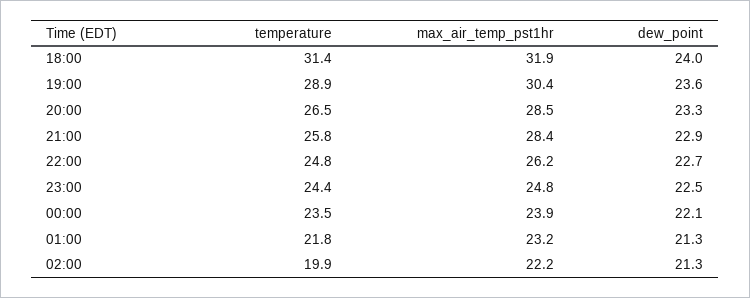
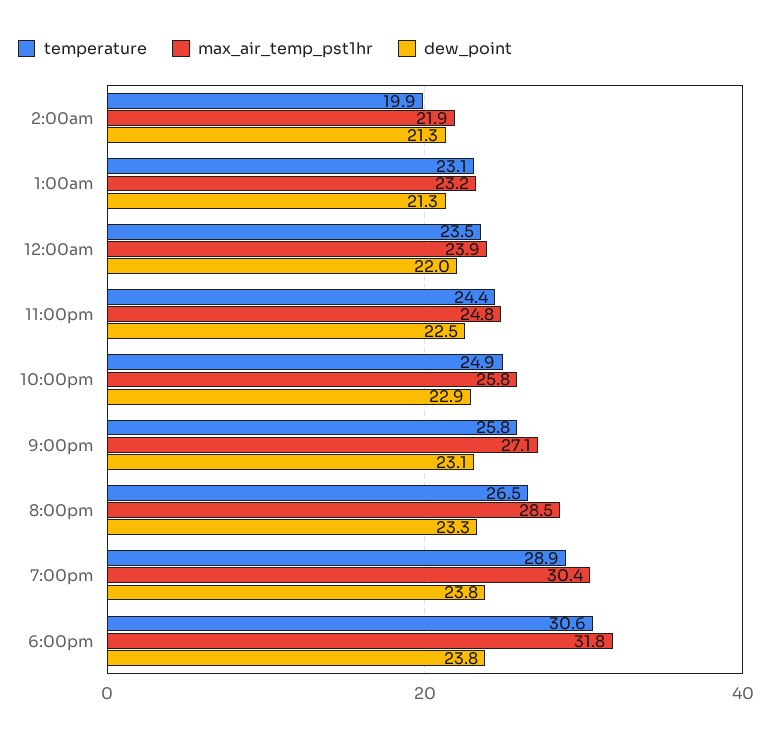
  {
    "temperature": {
-     "18:00": 31.4,
+     "18:00": 30.6,
      "19:00": 28.9,
      "20:00": 26.5,
      "21:00": 25.8,
-     "22:00": 24.8,
+     "22:00": 24.9,
      "23:00": 24.4,
      "00:00": 23.5,
-     "01:00": 21.8,
+     "01:00": 23.1,
      "02:00": 19.9
    },
    "max_air_temp_pst1hr": {
-     "18:00": 31.9,
+     "18:00": 31.8,
      "19:00": 30.4,
      "20:00": 28.5,
-     "21:00": 28.4,
+     "21:00": 27.1,
-     "22:00": 26.2,
+     "22:00": 25.8,
      "23:00": 24.8,
      "00:00": 23.9,
      "01:00": 23.2,
-     "02:00": 22.2
+     "02:00": 21.9
    },
    "dew_point": {
-     "18:00": 24,
+     "18:00": 23.8,
-     "19:00": 23.6,
+     "19:00": 23.8,
      "20:00": 23.3,
-     "21:00": 22.9,
+     "21:00": 23.1,
-     "22:00": 22.7,
+     "22:00": 22.9,
      "23:00": 22.5,
-     "00:00": 22.1,
+     "00:00": 22,
      "01:00": 21.3,
      "02:00": 21.3
    }
  }

